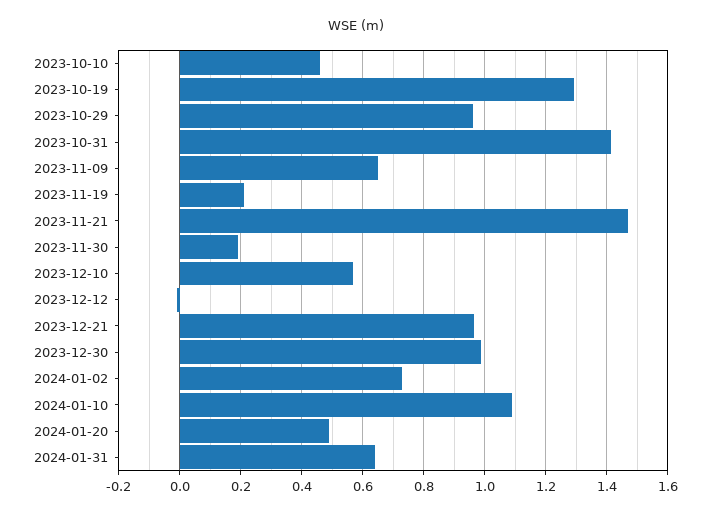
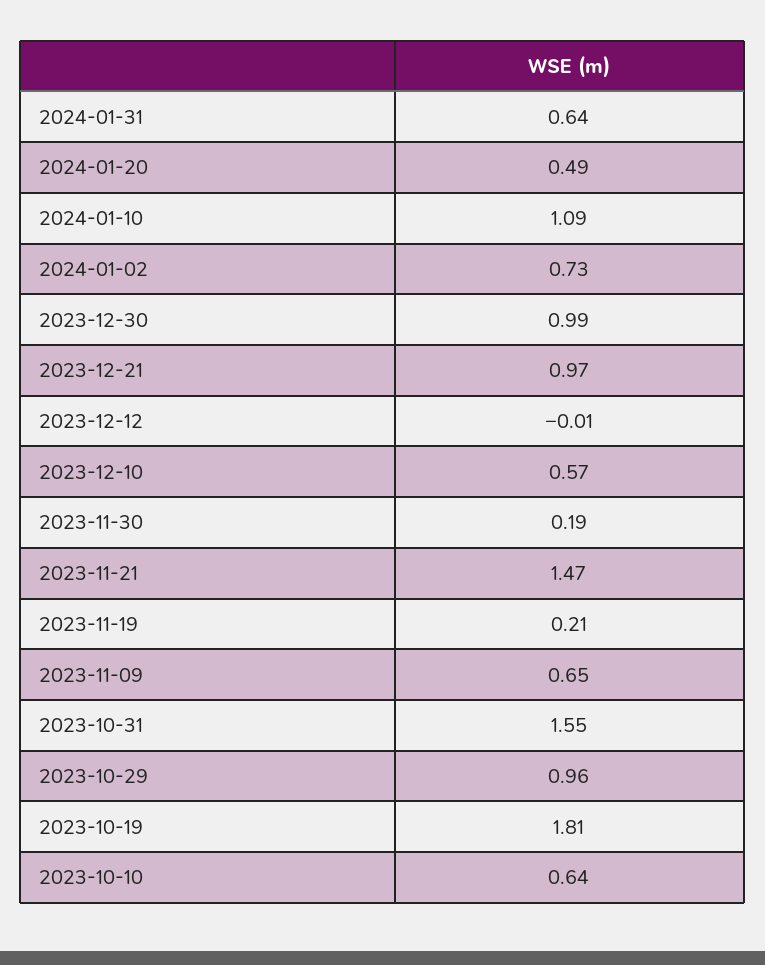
  {
-   "2023-10-10": 0.46,
+   "2023-10-10": 0.64,
-   "2023-10-19": 1.3,
+   "2023-10-19": 1.81,
    "2023-10-29": 0.96,
-   "2023-10-31": 1.42,
+   "2023-10-31": 1.55,
    "2023-11-09": 0.65,
    "2023-11-19": 0.21,
    "2023-11-21": 1.47,
    "2023-11-30": 0.19,
    "2023-12-10": 0.57,
    "2023-12-12": -0.01,
    "2023-12-21": 0.97,
    "2023-12-30": 0.99,
    "2024-01-02": 0.73,
    "2024-01-10": 1.09,
    "2024-01-20": 0.49,
    "2024-01-31": 0.64
  }

